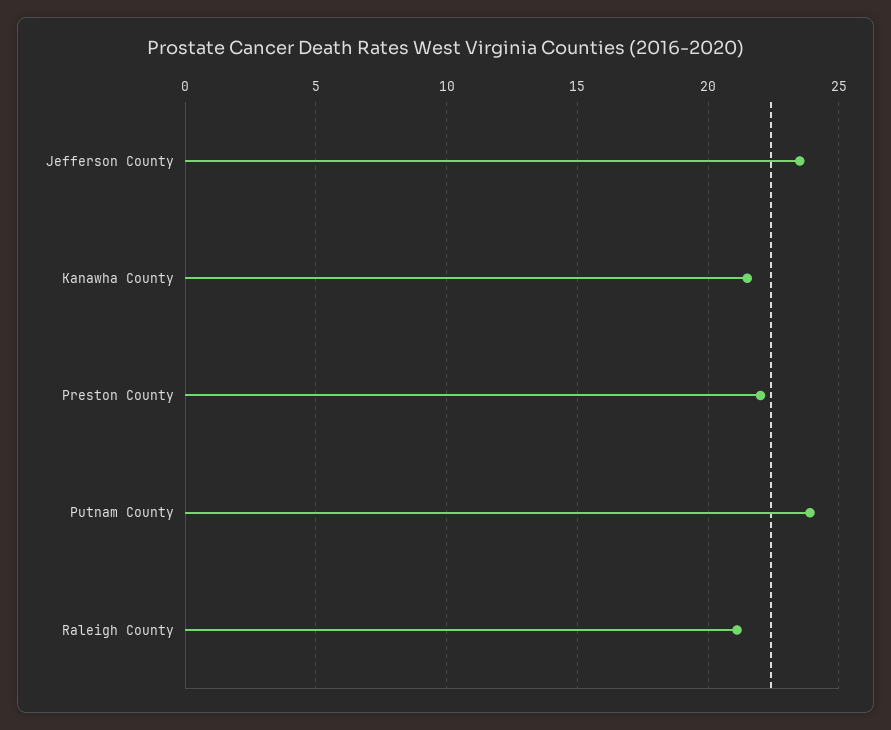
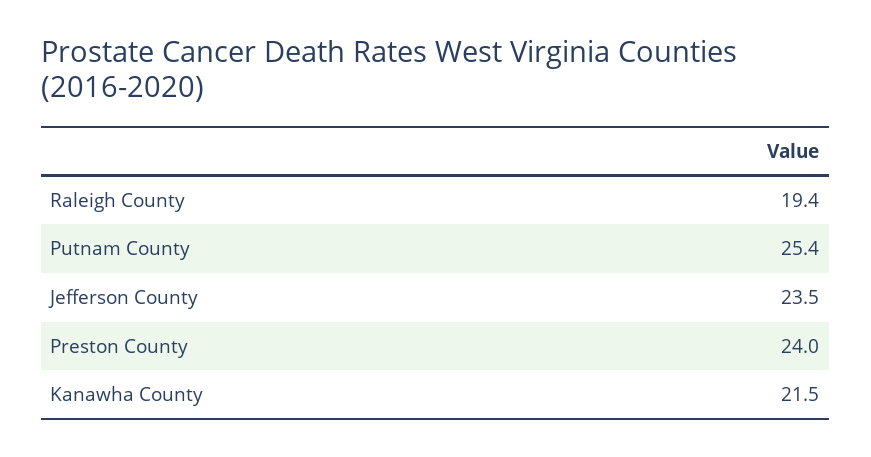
  {
    "Jefferson County": 23.5,
    "Kanawha County": 21.5,
-   "Preston County": 22,
+   "Preston County": 24,
-   "Putnam County": 24,
+   "Putnam County": 25.4,
-   "Raleigh County": 21
+   "Raleigh County": 19.4
  }

